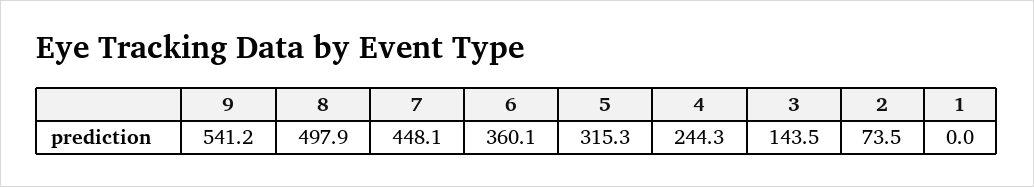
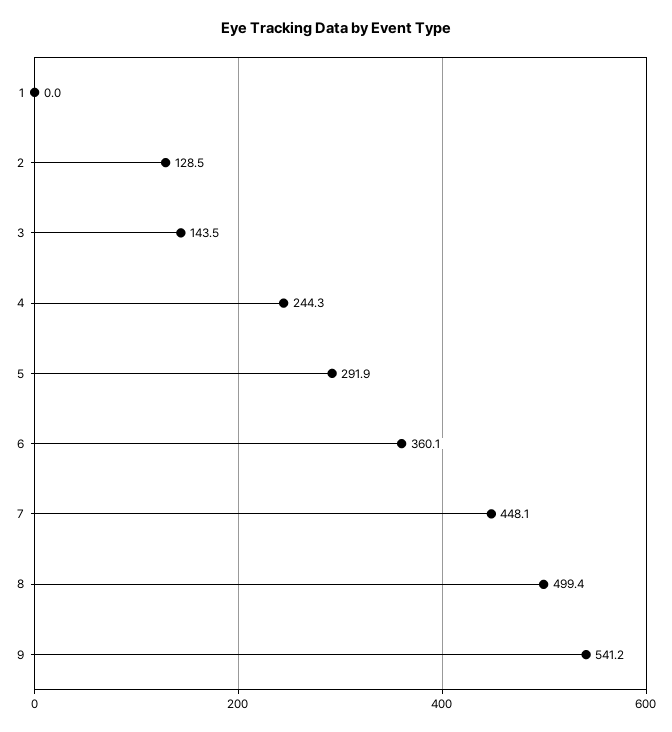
  {
    "9": 541.2,
-   "8": 497.9,
+   "8": 499.4,
    "7": 448.1,
    "6": 360.1,
-   "5": 315.3,
+   "5": 291.9,
    "4": 244.3,
    "3": 143.5,
-   "2": 73.5,
+   "2": 128.5,
    "1": 0
  }

